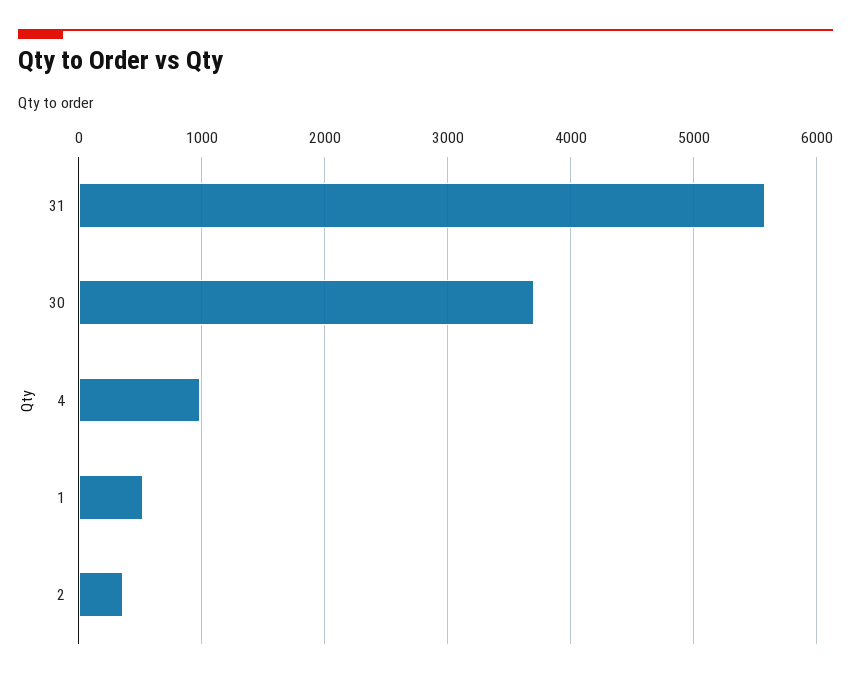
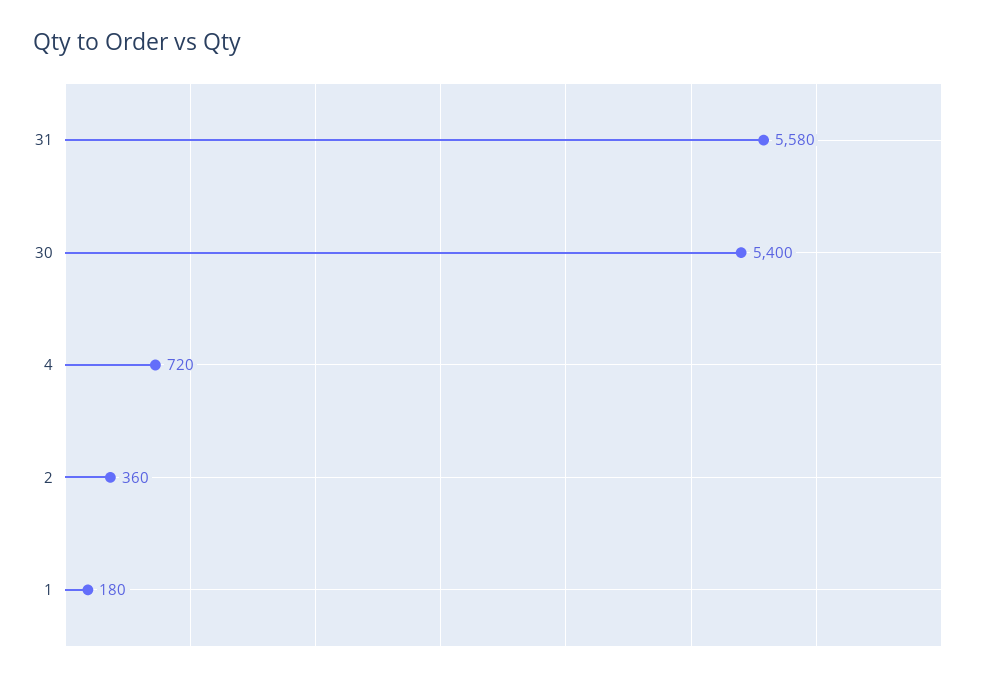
  {
    "31": 5580,
-   "30": 3700,
+   "30": 5400,
-   "4": 1000,
+   "4": 720,
-   "1": 500,
+   "1": 180,
    "2": 360
  }

